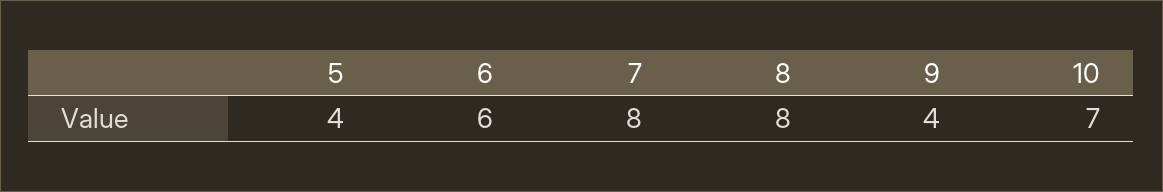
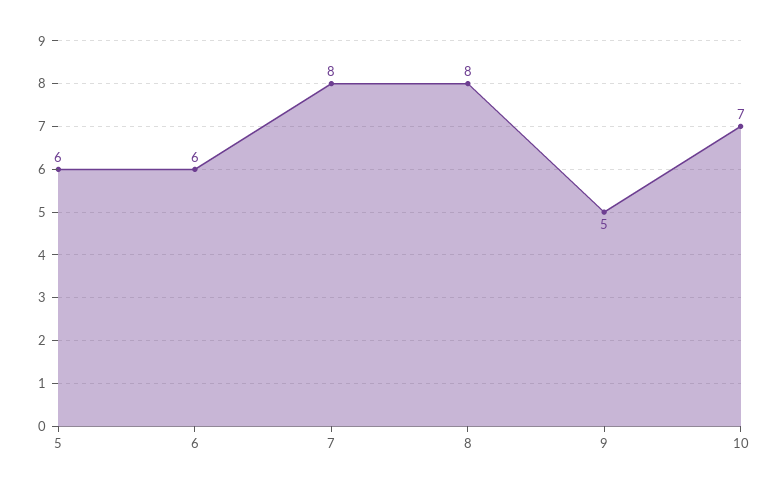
  {
-   "5": 4,
+   "5": 6,
    "6": 6,
    "7": 8,
    "8": 8,
-   "9": 4,
+   "9": 5,
    "10": 7
  }

